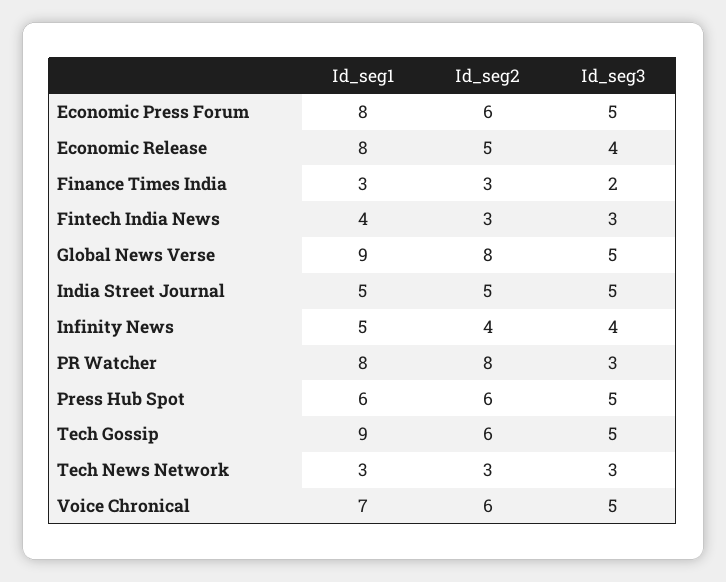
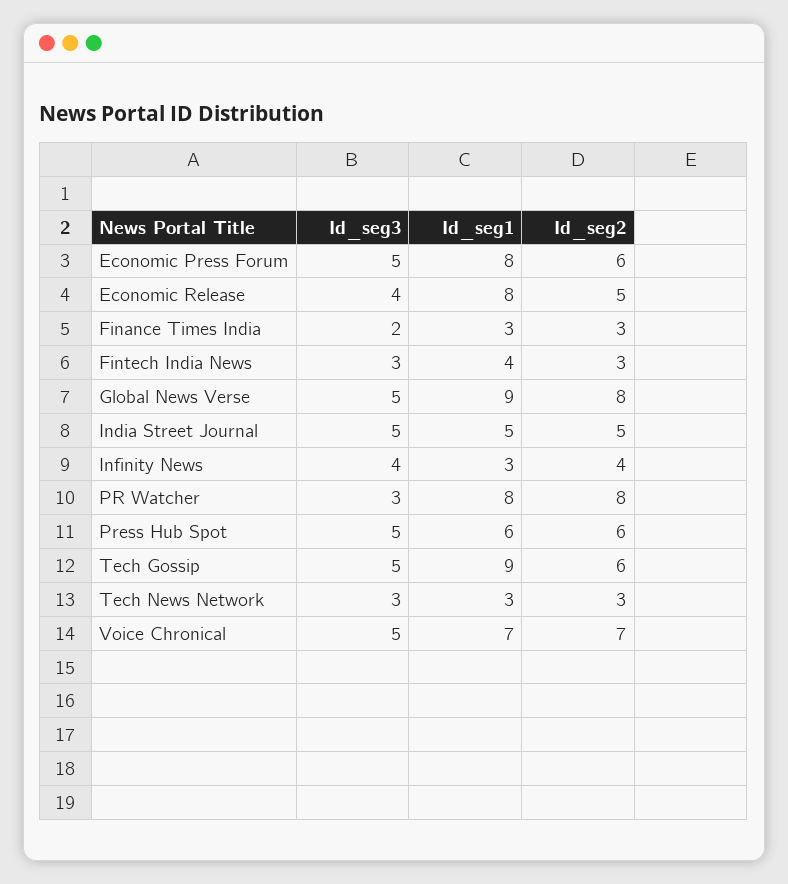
  {
    "Id_seg1": {
      "Economic Press Forum": 8,
      "Economic Release": 8,
      "Finance Times India": 3,
      "Fintech India News": 4,
      "Global News Verse": 9,
      "India Street Journal": 5,
-     "Infinity News": 5,
+     "Infinity News": 3,
      "PR Watcher": 8,
      "Press Hub Spot": 6,
      "Tech Gossip": 9,
      "Tech News Network": 3,
      "Voice Chronical": 7
    },
    "Id_seg2": {
      "Economic Press Forum": 6,
      "Economic Release": 5,
      "Finance Times India": 3,
      "Fintech India News": 3,
      "Global News Verse": 8,
      "India Street Journal": 5,
      "Infinity News": 4,
      "PR Watcher": 8,
      "Press Hub Spot": 6,
      "Tech Gossip": 6,
      "Tech News Network": 3,
-     "Voice Chronical": 6
+     "Voice Chronical": 7
    },
    "Id_seg3": {
      "Economic Press Forum": 5,
      "Economic Release": 4,
      "Finance Times India": 2,
      "Fintech India News": 3,
      "Global News Verse": 5,
      "India Street Journal": 5,
      "Infinity News": 4,
      "PR Watcher": 3,
      "Press Hub Spot": 5,
      "Tech Gossip": 5,
      "Tech News Network": 3,
      "Voice Chronical": 5
    }
  }

